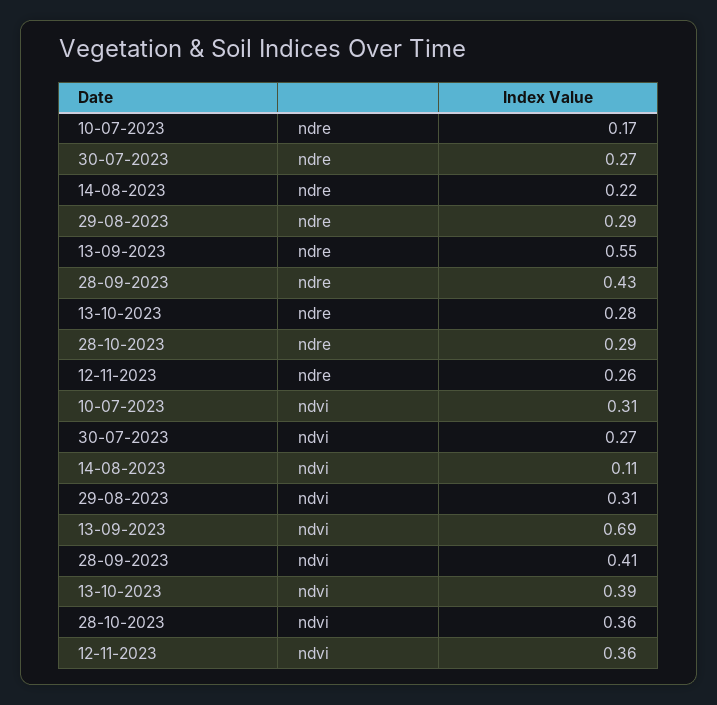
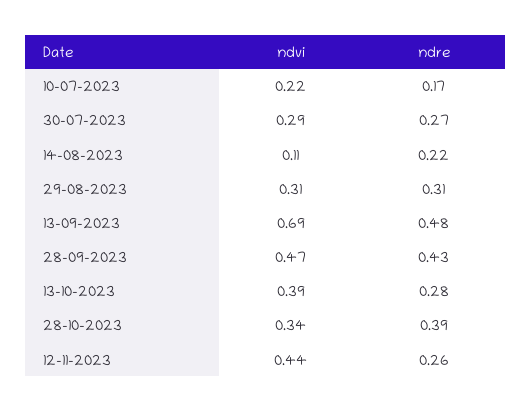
  {
    "10-07-2023": {
      "ndre": 0.17,
-     "ndvi": 0.31
+     "ndvi": 0.22
    },
    "30-07-2023": {
      "ndre": 0.27,
-     "ndvi": 0.27
+     "ndvi": 0.29
    },
    "14-08-2023": {
      "ndre": 0.22,
      "ndvi": 0.11
    },
    "29-08-2023": {
-     "ndre": 0.29,
+     "ndre": 0.31,
      "ndvi": 0.31
    },
    "13-09-2023": {
-     "ndre": 0.55,
+     "ndre": 0.48,
      "ndvi": 0.69
    },
    "28-09-2023": {
      "ndre": 0.43,
-     "ndvi": 0.41
+     "ndvi": 0.47
    },
    "13-10-2023": {
      "ndre": 0.28,
      "ndvi": 0.39
    },
    "28-10-2023": {
-     "ndre": 0.29,
+     "ndre": 0.39,
-     "ndvi": 0.36
+     "ndvi": 0.34
    },
    "12-11-2023": {
      "ndre": 0.26,
-     "ndvi": 0.36
+     "ndvi": 0.44
    }
  }

